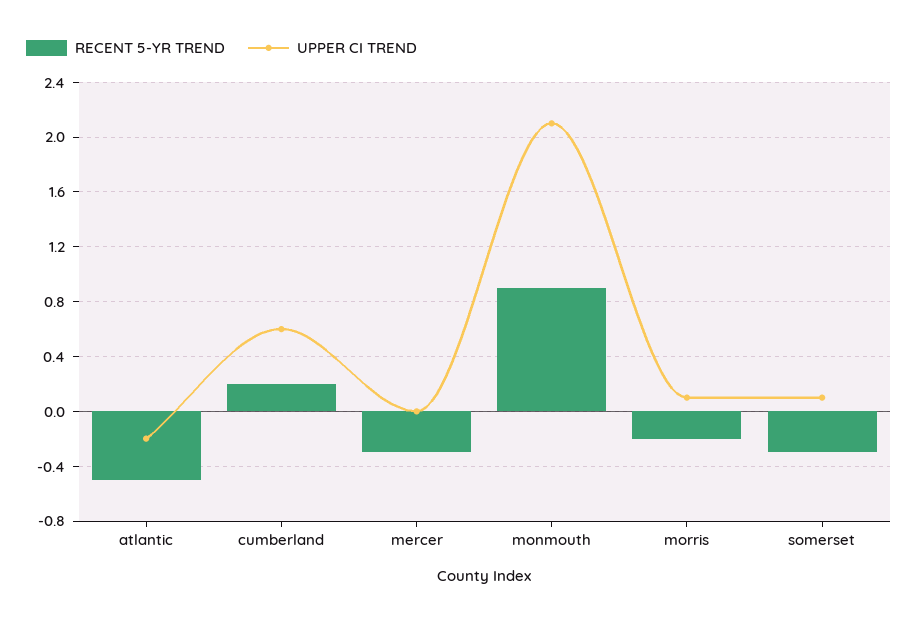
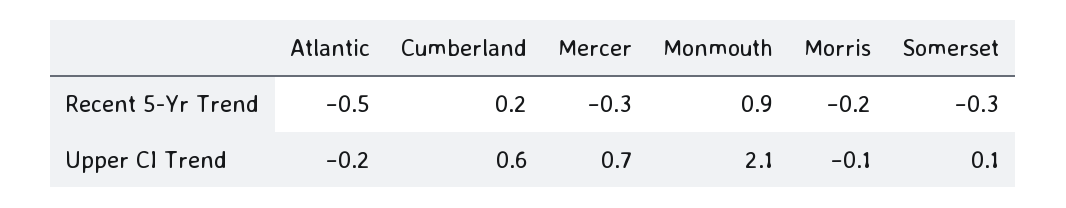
  {
    "RECENT 5-YR TREND": {
      "atlantic": -0.5,
      "cumberland": 0.2,
      "mercer": -0.3,
      "monmouth": 0.9,
      "morris": -0.2,
      "somerset": -0.3
    },
    "UPPER CI TREND": {
      "atlantic": -0.2,
      "cumberland": 0.6,
-     "mercer": 0,
+     "mercer": 0.7,
      "monmouth": 2.1,
-     "morris": 0.1,
+     "morris": -0.1,
      "somerset": 0.1
    }
  }

